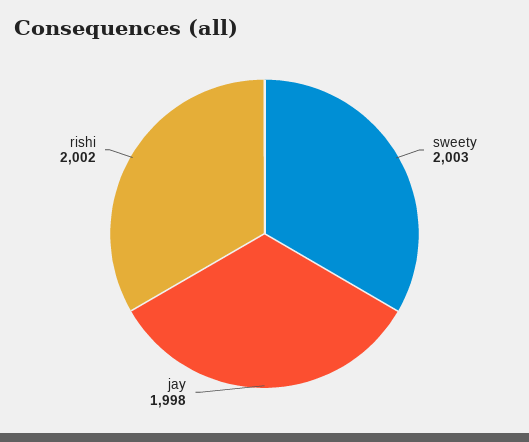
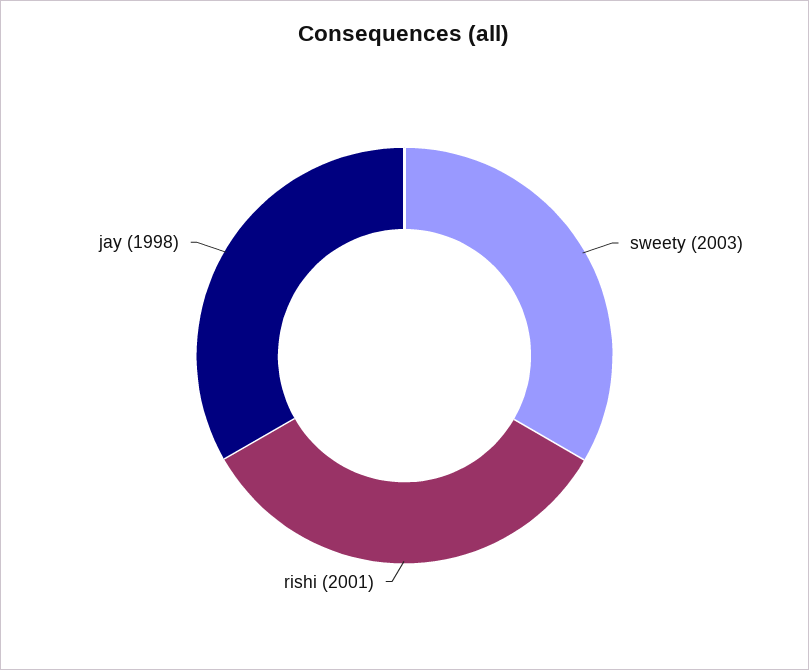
  {
    "sweety": 2003,
    "jay": 1998,
-   "rishi": 2002
+   "rishi": 2001
  }

